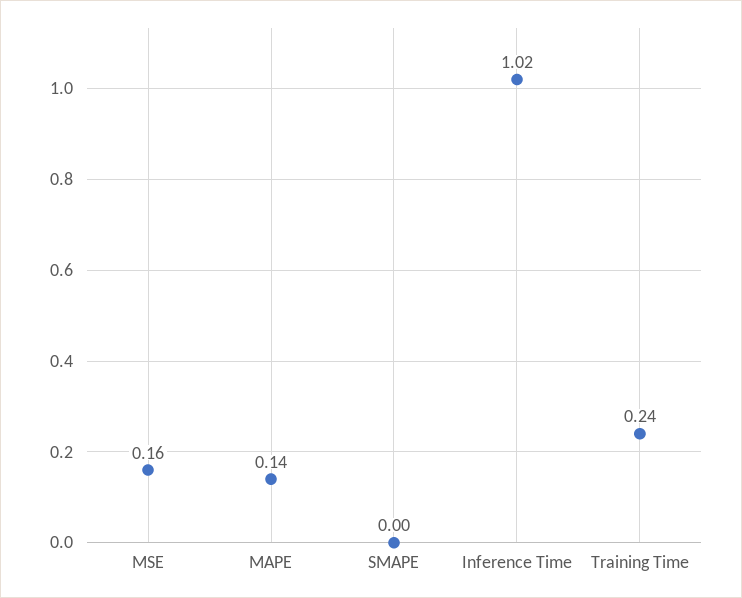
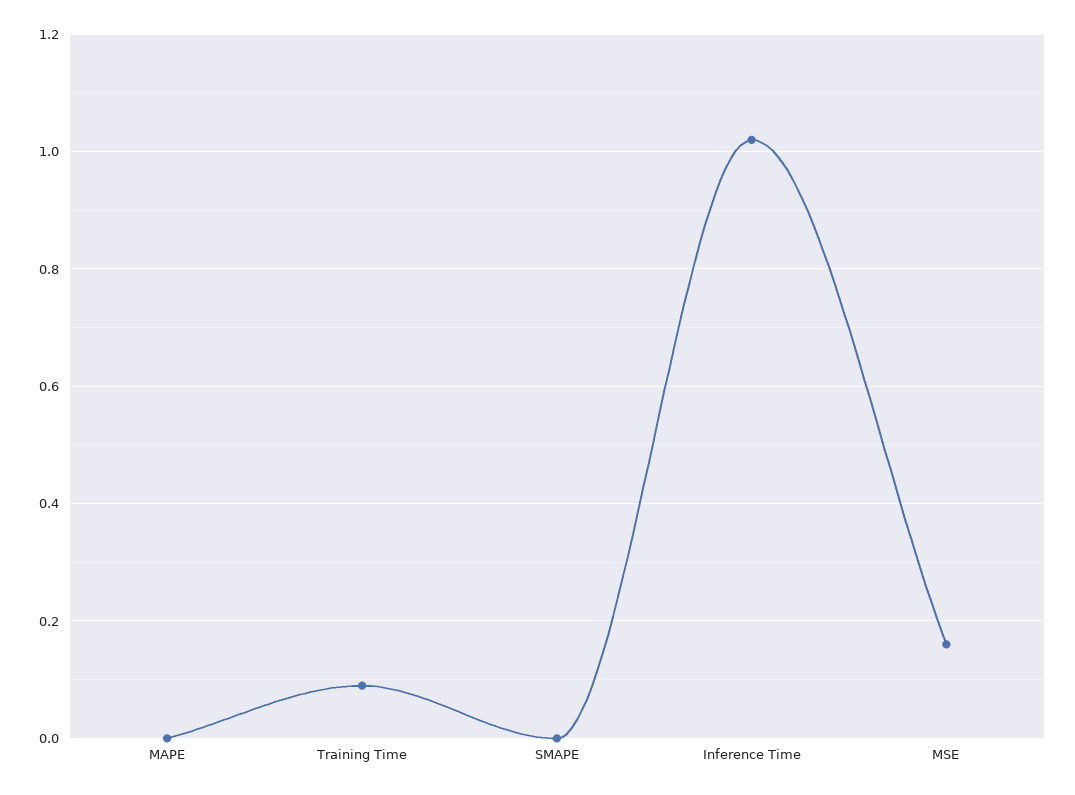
  {
    "MSE": 0.16,
-   "MAPE": 0.14,
+   "MAPE": 0,
    "SMAPE": 0,
    "Inference Time": 1.02,
-   "Training Time": 0.24
+   "Training Time": 0.1
  }

